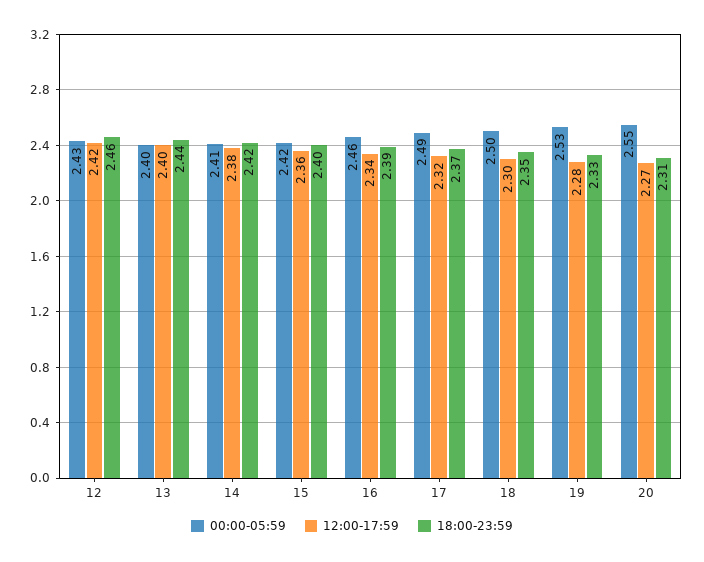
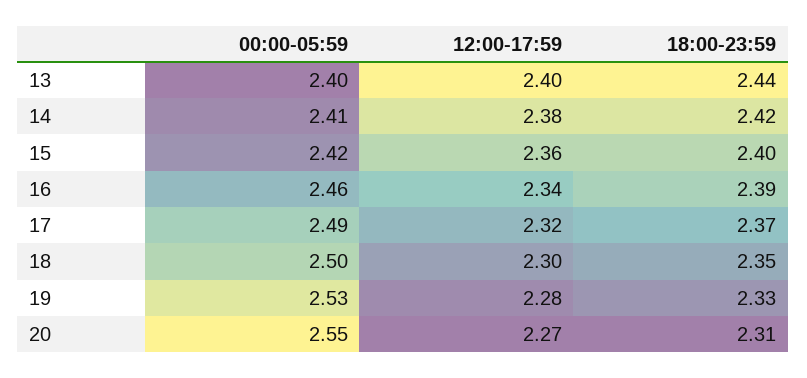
  {
    "00:00-05:59": {
-     "12": 2.43,
      "13": 2.4,
      "14": 2.41,
      "15": 2.42,
      "16": 2.46,
      "17": 2.49,
      "18": 2.5,
      "19": 2.53,
      "20": 2.55
    },
    "12:00-17:59": {
-     "12": 2.42,
      "13": 2.4,
      "14": 2.38,
      "15": 2.36,
      "16": 2.34,
      "17": 2.32,
      "18": 2.3,
      "19": 2.28,
      "20": 2.27
    },
    "18:00-23:59": {
-     "12": 2.46,
      "13": 2.44,
      "14": 2.42,
      "15": 2.4,
      "16": 2.39,
      "17": 2.37,
      "18": 2.35,
      "19": 2.33,
      "20": 2.31
    }
  }

